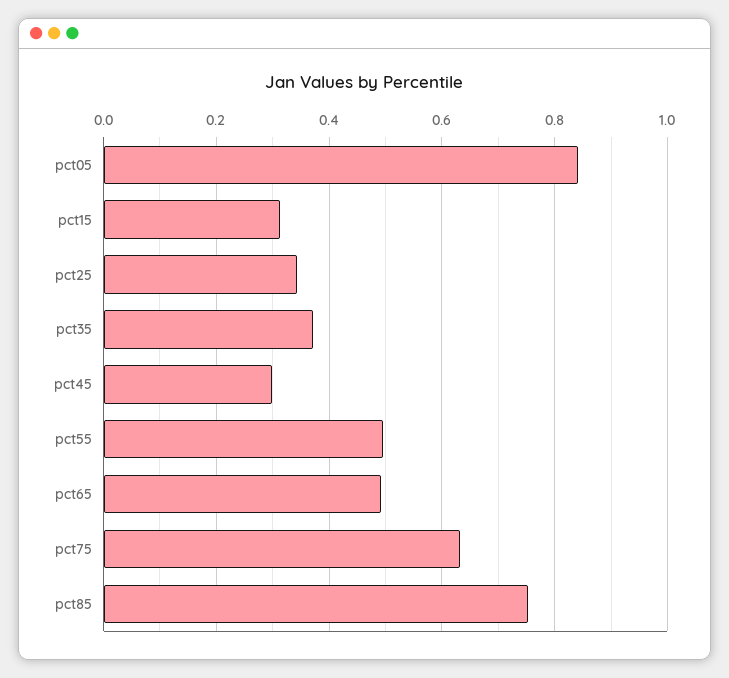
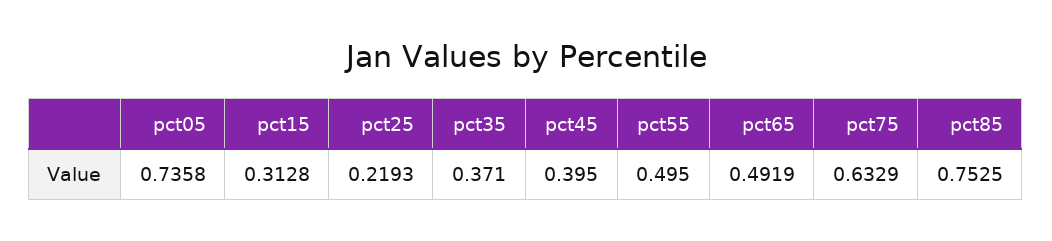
  {
-   "pct05": 0.84,
+   "pct05": 0.7358,
    "pct15": 0.3128,
-   "pct25": 0.34,
+   "pct25": 0.2193,
    "pct35": 0.371,
-   "pct45": 0.3,
+   "pct45": 0.395,
    "pct55": 0.495,
    "pct65": 0.4919,
    "pct75": 0.6329,
    "pct85": 0.7525
  }

